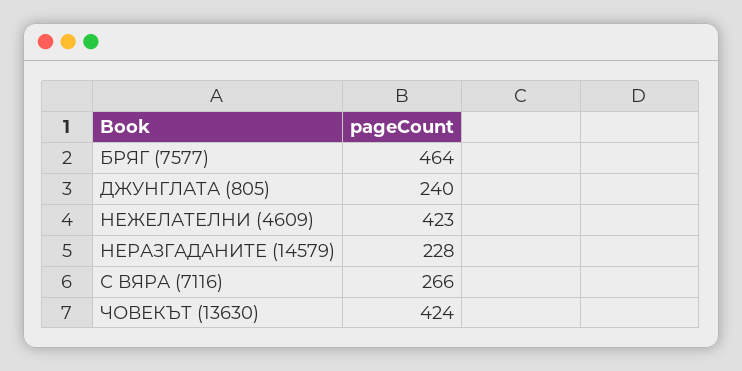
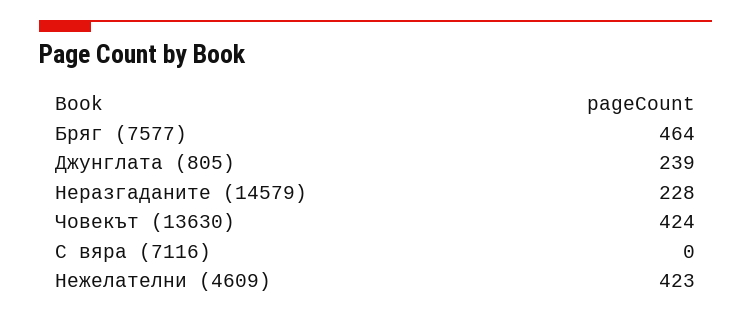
  {
    "БРЯГ (7577)": 464,
-   "ДЖУНГЛАТА (805)": 240,
+   "ДЖУНГЛАТА (805)": 239,
    "НЕЖЕЛАТЕЛНИ (4609)": 423,
    "НЕРАЗГАДАНИТЕ (14579)": 228,
-   "С ВЯРА (7116)": 266,
+   "С ВЯРА (7116)": 0,
    "ЧОВЕКЪТ (13630)": 424
  }

